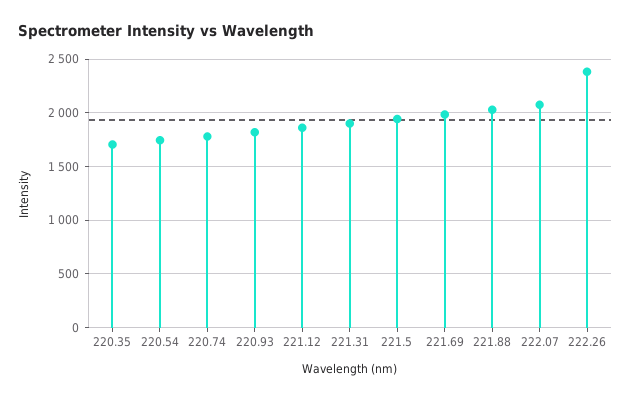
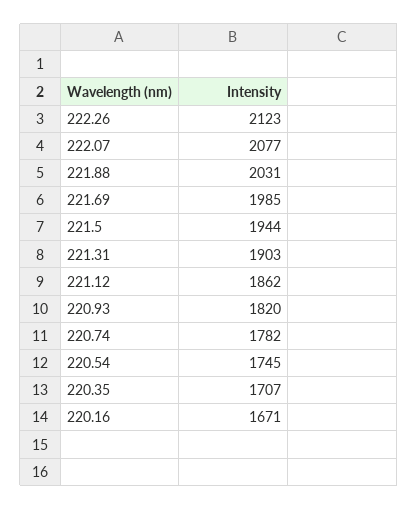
  {
    "220.35": 1707,
    "220.54": 1745,
    "220.74": 1782,
    "220.93": 1820,
    "221.12": 1862,
    "221.31": 1903,
    "221.5": 1944,
    "221.69": 1985,
    "221.88": 2031,
    "222.07": 2077,
-   "222.26": 2400
+   "222.26": 2123,
+   "220.16": 1671
  }

